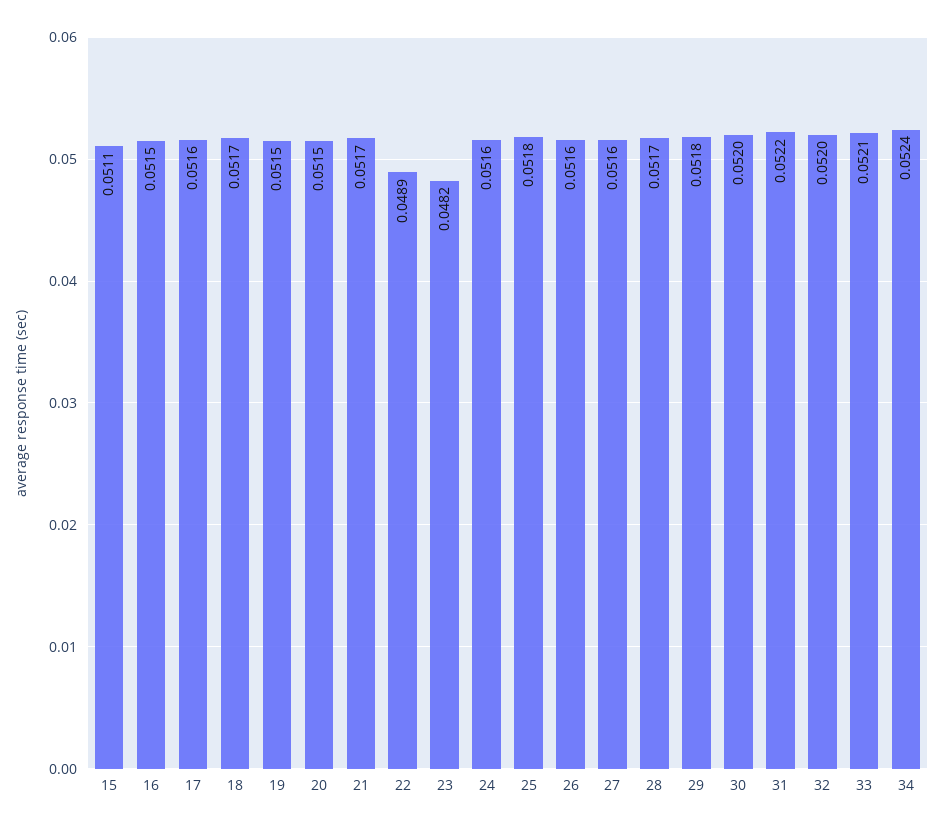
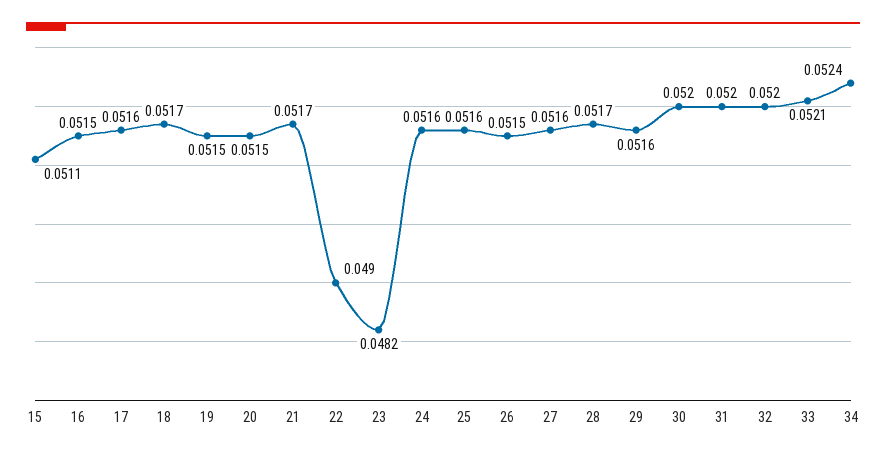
  {
    "15": 0.0511,
    "16": 0.0515,
    "17": 0.0516,
    "18": 0.0517,
    "19": 0.0515,
    "20": 0.0515,
    "21": 0.0517,
-   "22": 0.0489,
+   "22": 0.049,
    "23": 0.0482,
    "24": 0.0516,
-   "25": 0.0518,
+   "25": 0.0516,
-   "26": 0.0516,
+   "26": 0.0515,
    "27": 0.0516,
    "28": 0.0517,
-   "29": 0.0518,
+   "29": 0.0516,
    "30": 0.052,
-   "31": 0.0522,
+   "31": 0.052,
    "32": 0.052,
    "33": 0.0521,
    "34": 0.0524
  }

